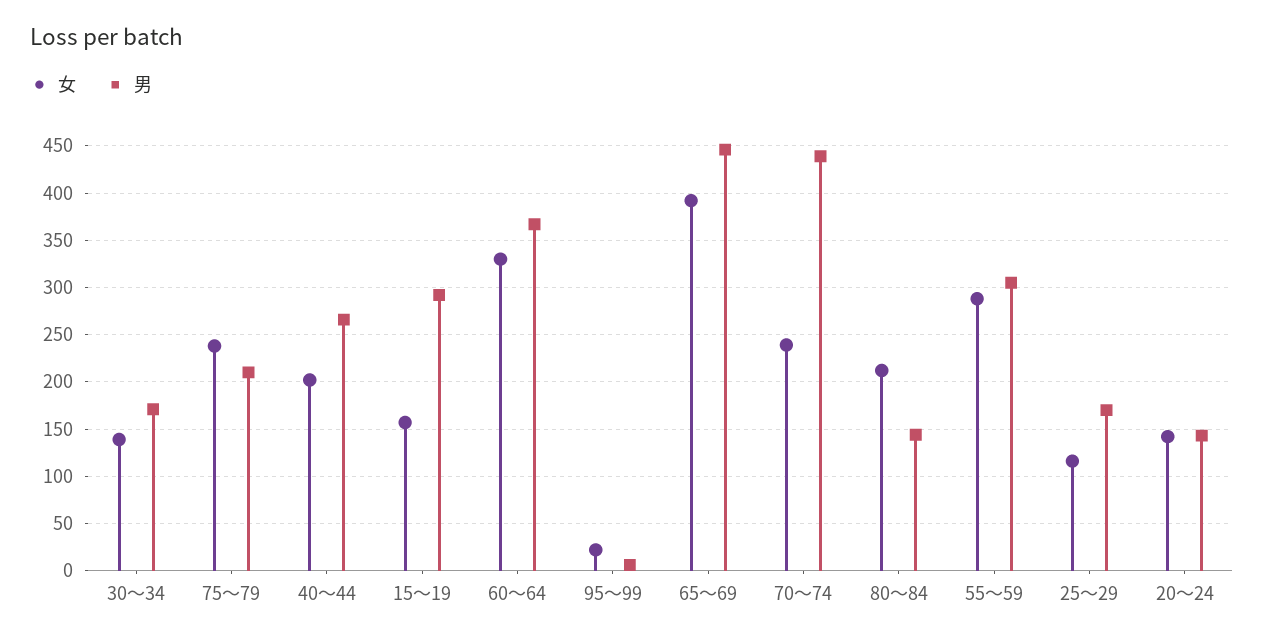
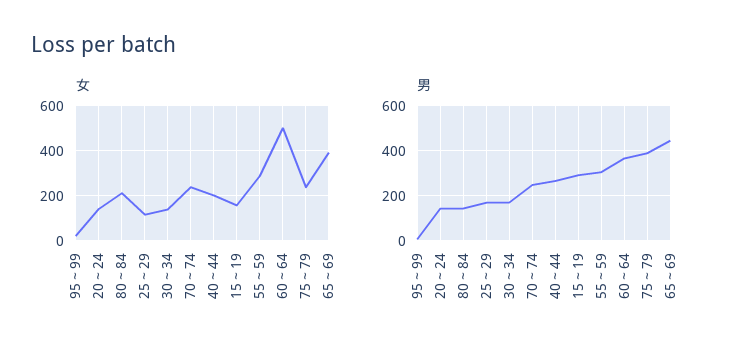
  {
    "女": {
      "30～34": 140,
      "75～79": 240,
      "40～44": 200,
      "15～19": 160,
-     "60～64": 330,
+     "60～64": 500,
      "95～99": 20,
      "65～69": 390,
      "70～74": 240,
      "80～84": 210,
      "55～59": 290,
      "25～29": 120,
      "20～24": 140
    },
    "男": {
      "30～34": 170,
-     "75～79": 210,
+     "75～79": 400,
      "40～44": 270,
      "15～19": 290,
      "60～64": 370,
      "95～99": 10,
      "65～69": 450,
-     "70～74": 440,
+     "70～74": 250,
      "80～84": 140,
      "55～59": 310,
      "25～29": 170,
      "20～24": 140
    }
  }

